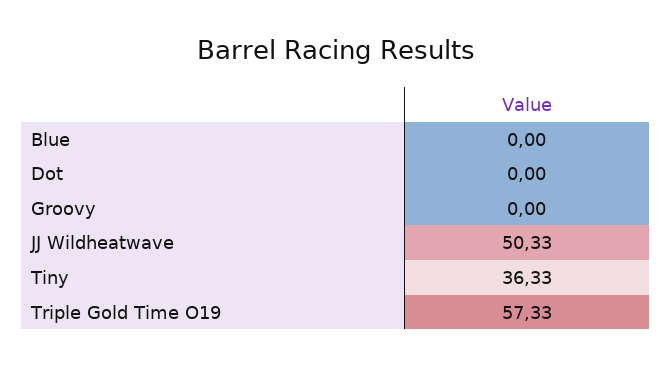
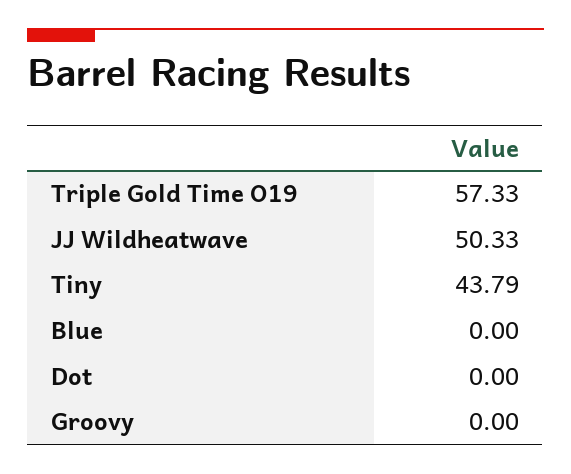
  {
    "Blue": 0,
    "Dot": 0,
    "Groovy": 0,
    "JJ Wildheatwave": 50.33,
-   "Tiny": 36.33,
+   "Tiny": 43.79,
    "Triple Gold Time O19": 57.33
  }

